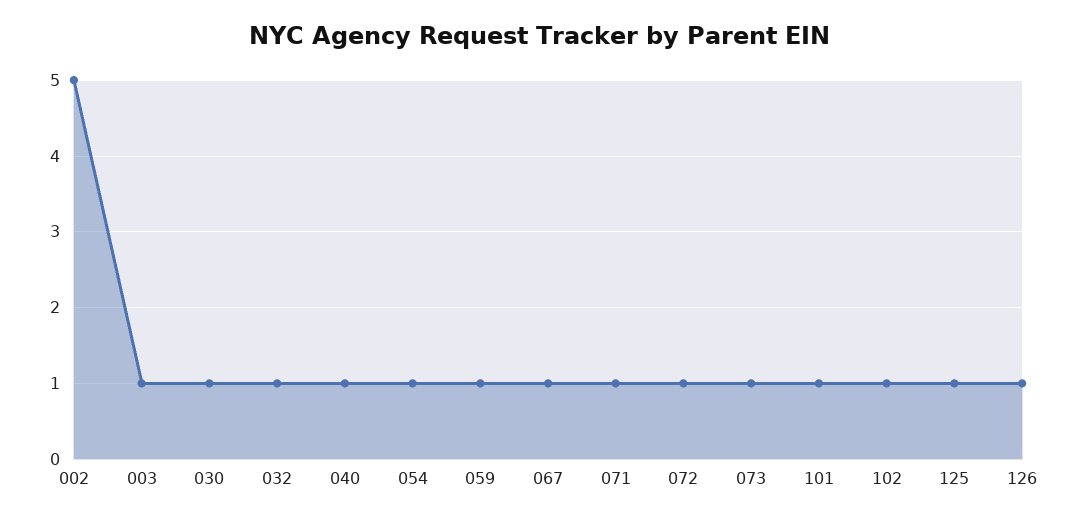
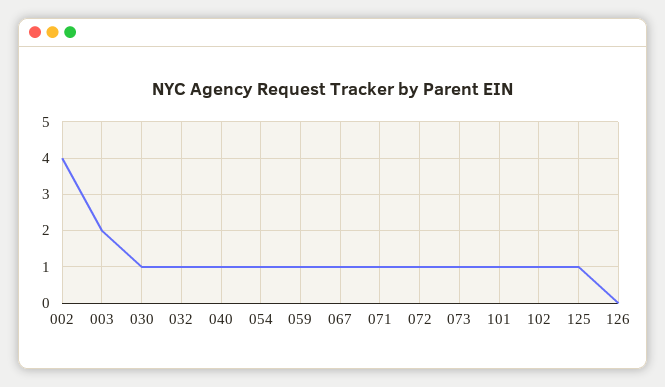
  {
-   "002": 5,
+   "002": 4,
-   "003": 1,
+   "003": 2,
    "030": 1,
    "032": 1,
    "040": 1,
    "054": 1,
    "059": 1,
    "067": 1,
    "071": 1,
    "072": 1,
    "073": 1,
    "101": 1,
    "102": 1,
    "125": 1,
-   "126": 1
+   "126": 0
  }

